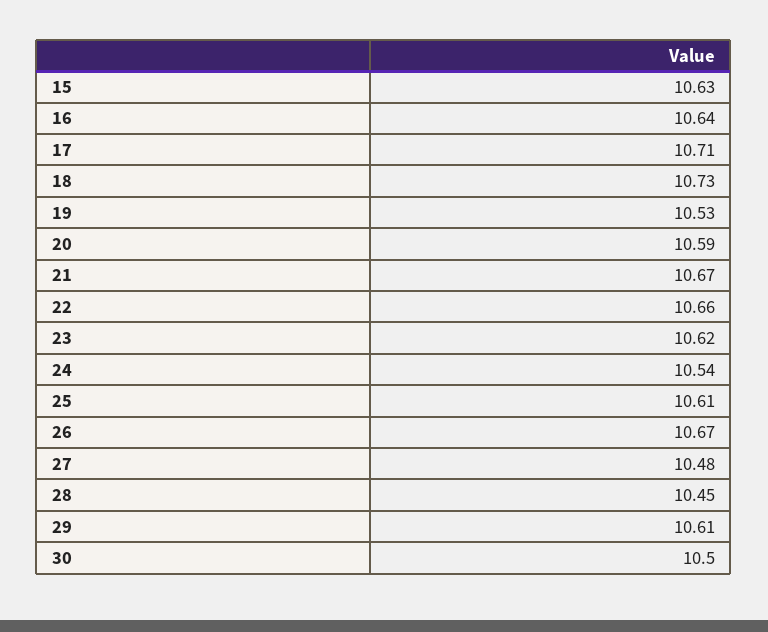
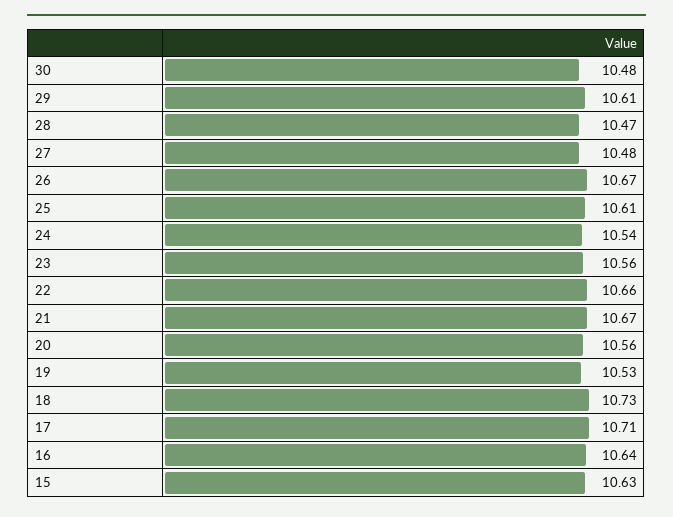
  {
    "15": 10.63,
    "16": 10.64,
    "17": 10.71,
    "18": 10.73,
    "19": 10.53,
-   "20": 10.59,
+   "20": 10.56,
    "21": 10.67,
    "22": 10.66,
-   "23": 10.62,
+   "23": 10.56,
    "24": 10.54,
    "25": 10.61,
    "26": 10.67,
    "27": 10.48,
-   "28": 10.45,
+   "28": 10.47,
    "29": 10.61,
-   "30": 10.5
+   "30": 10.48
  }

